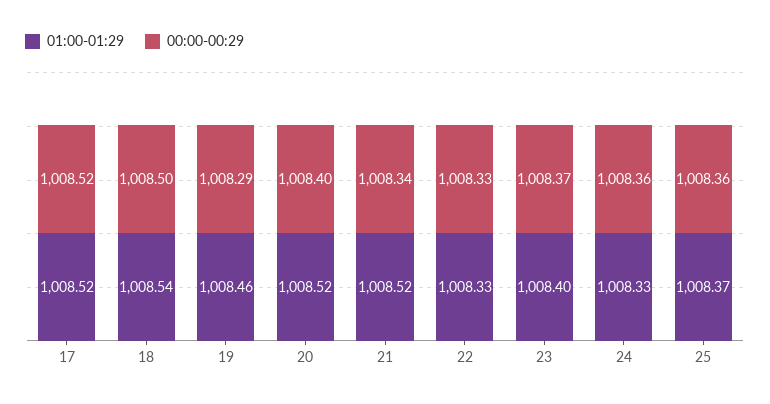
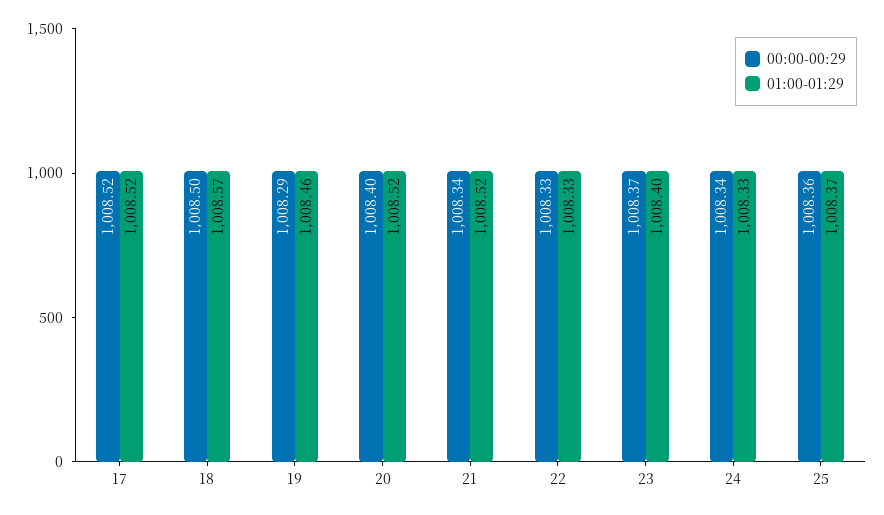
  {
    "01:00-01:29": {
      "17": 1008.52,
-     "18": 1008.54,
+     "18": 1008.57,
      "19": 1008.46,
      "20": 1008.52,
      "21": 1008.52,
      "22": 1008.33,
      "23": 1008.4,
      "24": 1008.33,
      "25": 1008.37
    },
    "00:00-00:29": {
      "17": 1008.52,
      "18": 1008.5,
      "19": 1008.29,
      "20": 1008.4,
      "21": 1008.34,
      "22": 1008.33,
      "23": 1008.37,
-     "24": 1008.36,
+     "24": 1008.34,
      "25": 1008.36
    }
  }

